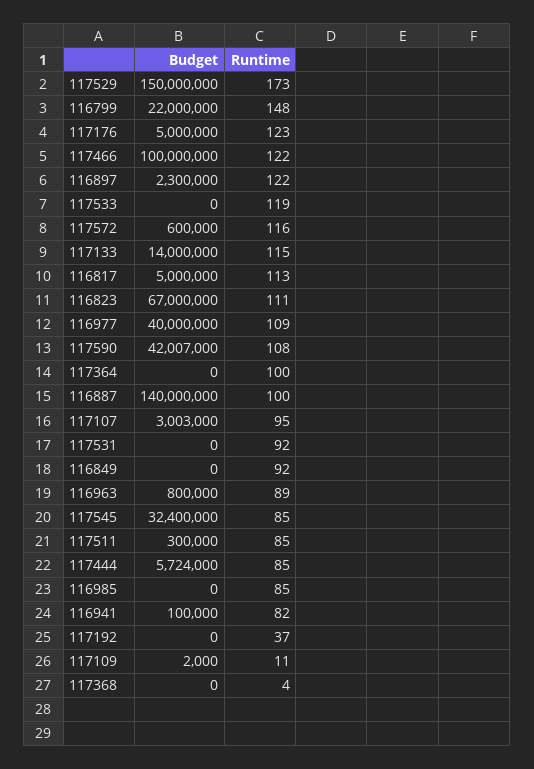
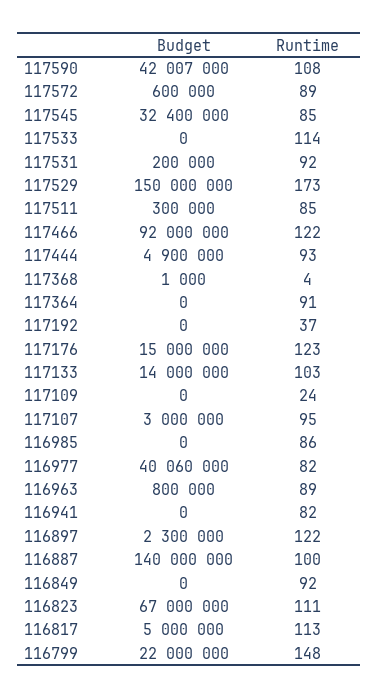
  {
    "Budget": {
      "117529": 150000000,
      "116799": 22000000,
-     "117176": 5000000,
+     "117176": 15000000,
-     "117466": 100000000,
+     "117466": 92000000,
      "116897": 2300000,
      "117533": 0,
      "117572": 600000,
      "117133": 14000000,
      "116817": 5000000,
      "116823": 67000000,
-     "116977": 40000000,
+     "116977": 40060000,
      "117590": 42007000,
      "117364": 0,
      "116887": 140000000,
-     "117107": 3003000,
+     "117107": 3000000,
-     "117531": 0,
+     "117531": 200000,
      "116849": 0,
      "116963": 800000,
      "117545": 32400000,
      "117511": 300000,
-     "117444": 5724000,
+     "117444": 4900000,
      "116985": 0,
-     "116941": 100000,
+     "116941": 0,
      "117192": 0,
-     "117109": 2000,
+     "117109": 0,
-     "117368": 0
+     "117368": 1000
    },
    "Runtime": {
      "117529": 173,
      "116799": 148,
      "117176": 123,
      "117466": 122,
      "116897": 122,
-     "117533": 119,
+     "117533": 114,
-     "117572": 116,
+     "117572": 89,
-     "117133": 115,
+     "117133": 103,
      "116817": 113,
      "116823": 111,
-     "116977": 109,
+     "116977": 82,
      "117590": 108,
-     "117364": 100,
+     "117364": 91,
      "116887": 100,
      "117107": 95,
      "117531": 92,
      "116849": 92,
      "116963": 89,
      "117545": 85,
      "117511": 85,
-     "117444": 85,
+     "117444": 93,
-     "116985": 85,
+     "116985": 86,
      "116941": 82,
      "117192": 37,
-     "117109": 11,
+     "117109": 24,
      "117368": 4
    }
  }

